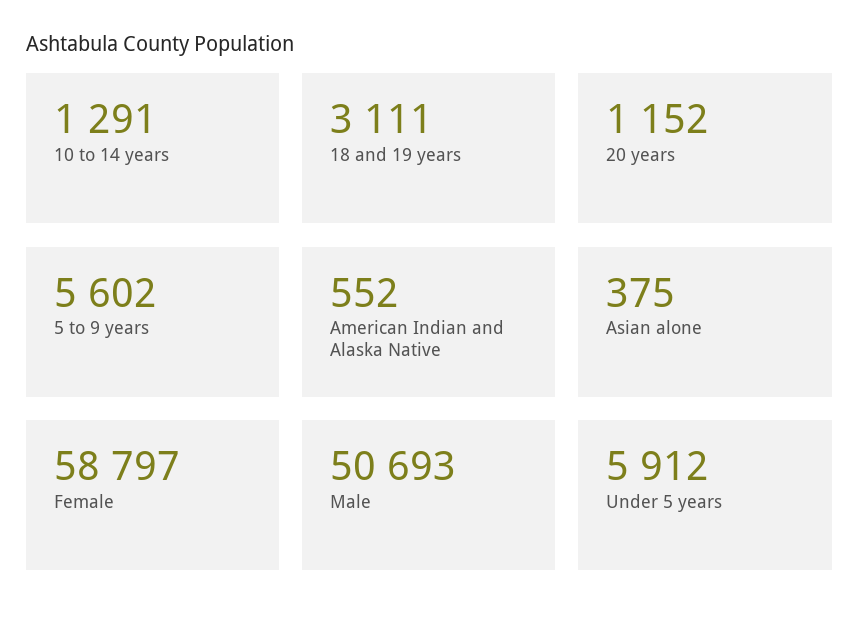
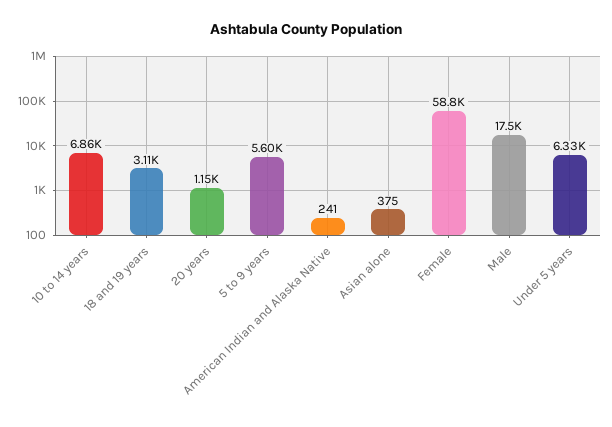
  {
-   "10 to 14 years": 1291,
+   "10 to 14 years": 6860,
    "18 and 19 years": 3111,
    "20 years": 1152,
    "5 to 9 years": 5602,
-   "American Indian and Alaska Native": 552,
+   "American Indian and Alaska Native": 241,
    "Asian alone": 375,
    "Female": 58797,
-   "Male": 50693,
+   "Male": 17500,
-   "Under 5 years": 5912
+   "Under 5 years": 6330
  }

